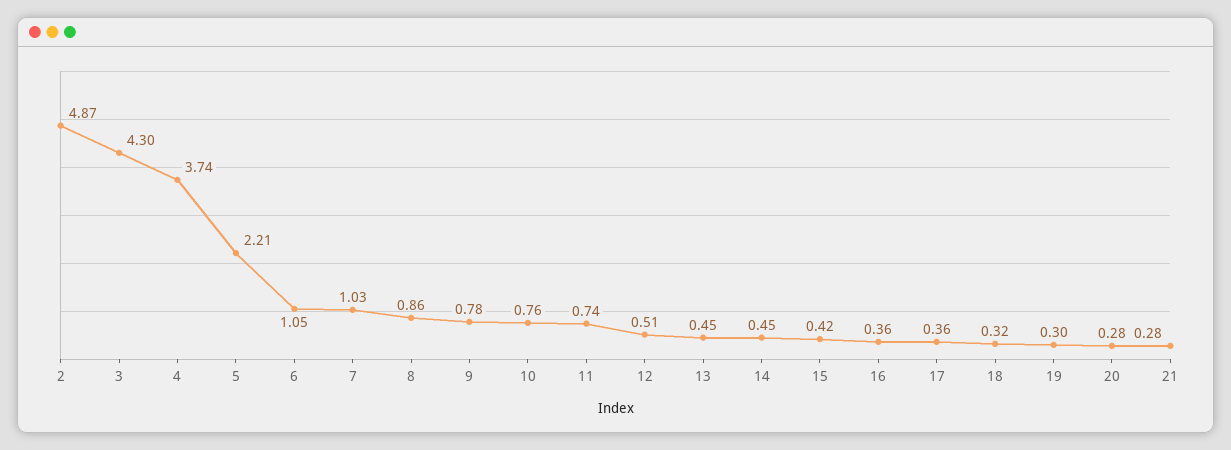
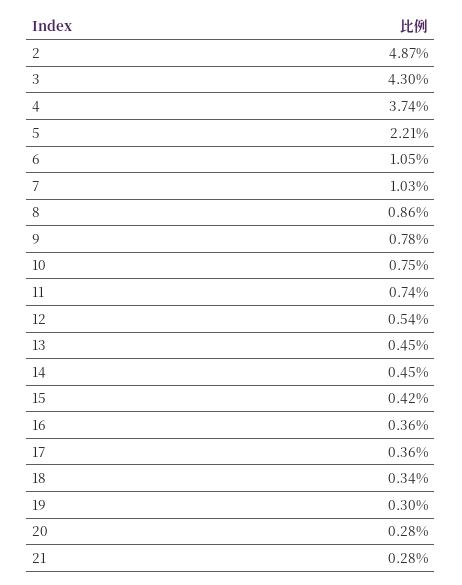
  {
    "2": 4.87,
    "3": 4.3,
    "4": 3.74,
    "5": 2.21,
    "6": 1.05,
    "7": 1.03,
    "8": 0.86,
    "9": 0.78,
-   "10": 0.76,
+   "10": 0.75,
    "11": 0.74,
-   "12": 0.51,
+   "12": 0.54,
    "13": 0.45,
    "14": 0.45,
    "15": 0.42,
    "16": 0.36,
    "17": 0.36,
-   "18": 0.32,
+   "18": 0.34,
    "19": 0.3,
    "20": 0.28,
    "21": 0.28
  }

